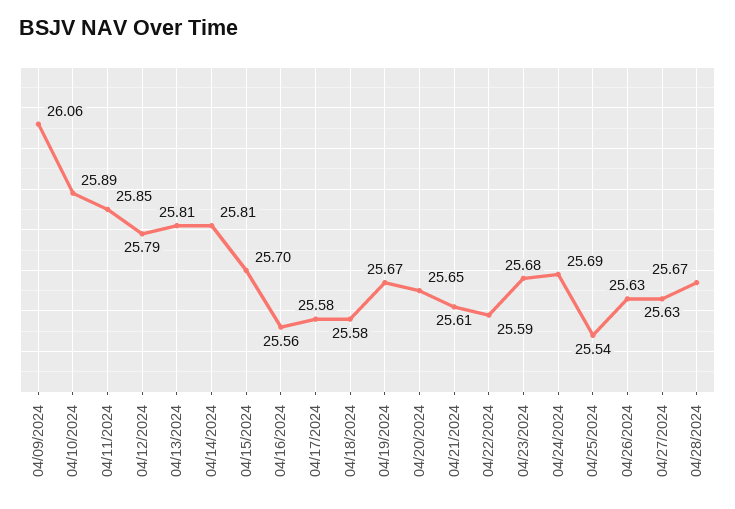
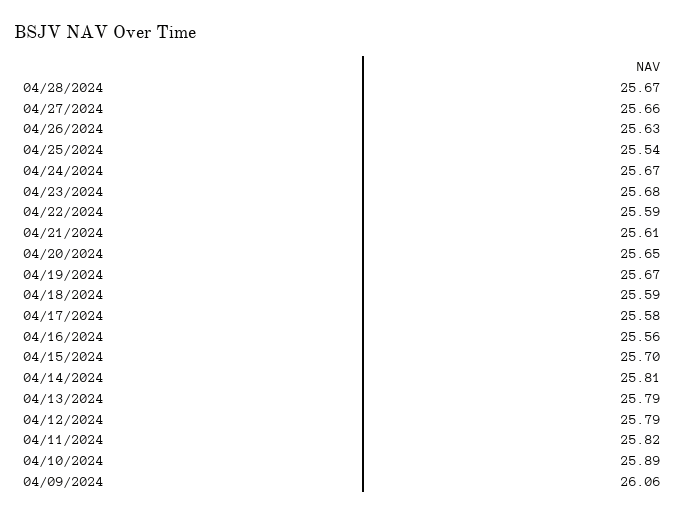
  {
    "04/09/2024": 26.06,
    "04/10/2024": 25.89,
-   "04/11/2024": 25.85,
+   "04/11/2024": 25.82,
    "04/12/2024": 25.79,
-   "04/13/2024": 25.81,
+   "04/13/2024": 25.79,
    "04/14/2024": 25.81,
    "04/15/2024": 25.7,
    "04/16/2024": 25.56,
    "04/17/2024": 25.58,
-   "04/18/2024": 25.58,
+   "04/18/2024": 25.59,
    "04/19/2024": 25.67,
    "04/20/2024": 25.65,
    "04/21/2024": 25.61,
    "04/22/2024": 25.59,
    "04/23/2024": 25.68,
-   "04/24/2024": 25.69,
+   "04/24/2024": 25.67,
    "04/25/2024": 25.54,
    "04/26/2024": 25.63,
-   "04/27/2024": 25.63,
+   "04/27/2024": 25.66,
    "04/28/2024": 25.67
  }

